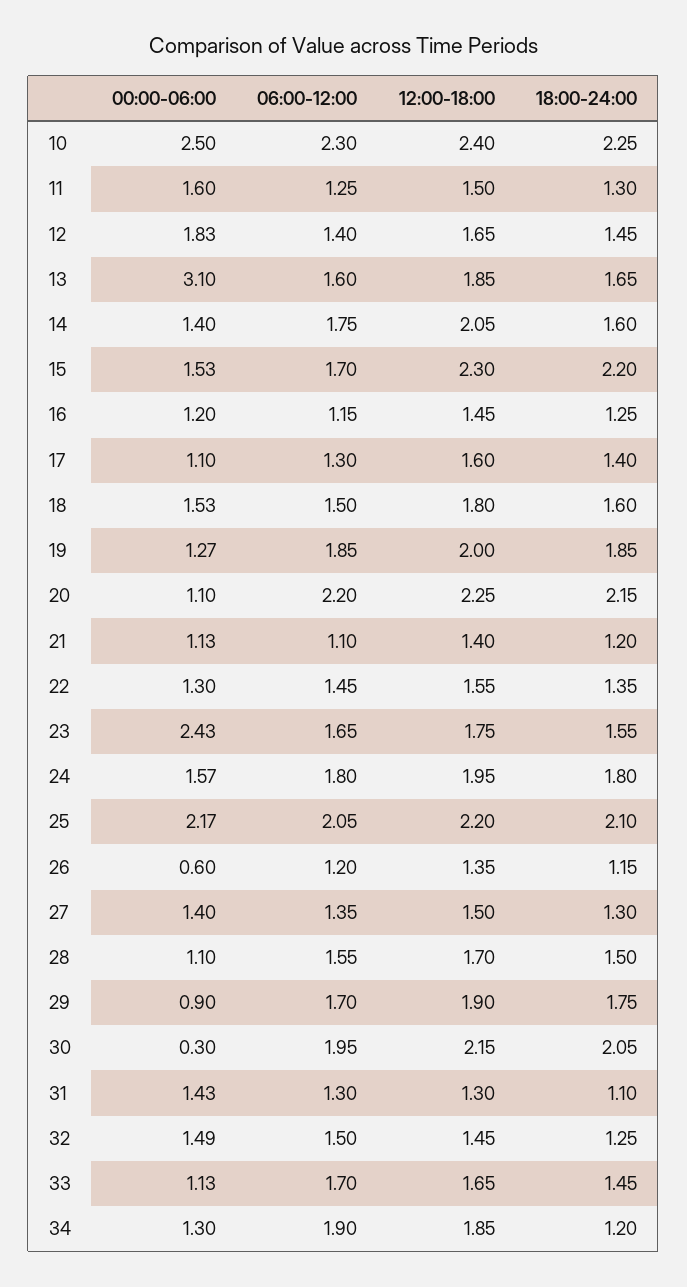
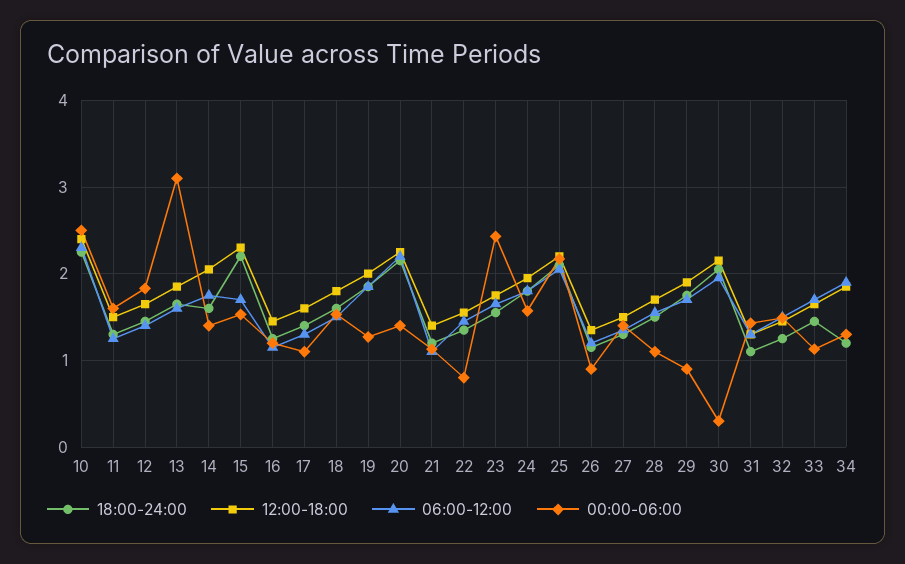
  {
    "00:00-06:00": {
      "10": 2.5,
      "11": 1.6,
      "12": 1.83,
      "13": 3.1,
      "14": 1.4,
      "15": 1.53,
      "16": 1.2,
      "17": 1.1,
      "18": 1.53,
      "19": 1.27,
-     "20": 1.1,
+     "20": 1.4,
      "21": 1.13,
-     "22": 1.3,
+     "22": 0.8,
      "23": 2.43,
      "24": 1.57,
      "25": 2.17,
-     "26": 0.6,
+     "26": 0.9,
      "27": 1.4,
      "28": 1.1,
      "29": 0.9,
      "30": 0.3,
      "31": 1.43,
      "32": 1.49,
      "33": 1.13,
      "34": 1.3
    },
    "06:00-12:00": {
      "10": 2.3,
      "11": 1.25,
      "12": 1.4,
      "13": 1.6,
      "14": 1.75,
      "15": 1.7,
      "16": 1.15,
      "17": 1.3,
      "18": 1.5,
      "19": 1.85,
      "20": 2.2,
      "21": 1.1,
      "22": 1.45,
      "23": 1.65,
      "24": 1.8,
      "25": 2.05,
      "26": 1.2,
      "27": 1.35,
      "28": 1.55,
      "29": 1.7,
      "30": 1.95,
      "31": 1.3,
      "32": 1.5,
      "33": 1.7,
      "34": 1.9
    },
    "12:00-18:00": {
      "10": 2.4,
      "11": 1.5,
      "12": 1.65,
      "13": 1.85,
      "14": 2.05,
      "15": 2.3,
      "16": 1.45,
      "17": 1.6,
      "18": 1.8,
      "19": 2,
      "20": 2.25,
      "21": 1.4,
      "22": 1.55,
      "23": 1.75,
      "24": 1.95,
      "25": 2.2,
      "26": 1.35,
      "27": 1.5,
      "28": 1.7,
      "29": 1.9,
      "30": 2.15,
      "31": 1.3,
      "32": 1.45,
      "33": 1.65,
      "34": 1.85
    },
    "18:00-24:00": {
      "10": 2.25,
      "11": 1.3,
      "12": 1.45,
      "13": 1.65,
      "14": 1.6,
      "15": 2.2,
      "16": 1.25,
      "17": 1.4,
      "18": 1.6,
      "19": 1.85,
      "20": 2.15,
      "21": 1.2,
      "22": 1.35,
      "23": 1.55,
      "24": 1.8,
      "25": 2.1,
      "26": 1.15,
      "27": 1.3,
      "28": 1.5,
      "29": 1.75,
      "30": 2.05,
      "31": 1.1,
      "32": 1.25,
      "33": 1.45,
      "34": 1.2
    }
  }

